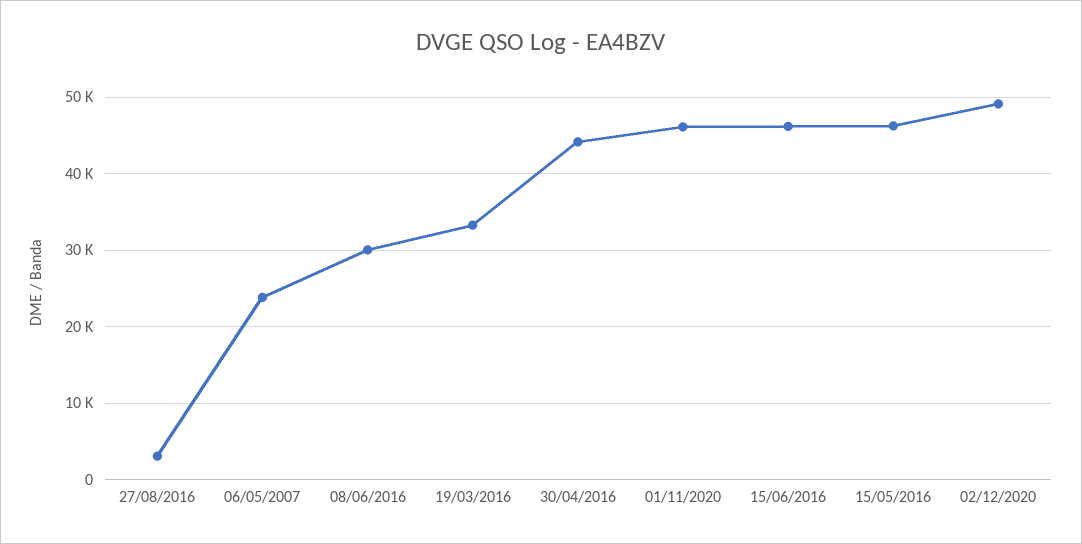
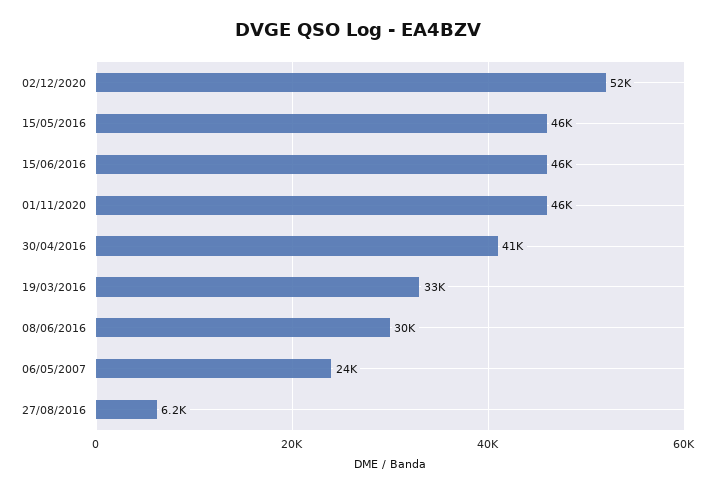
  {
-   "27/08/2016": 3000,
+   "27/08/2016": 6200,
    "06/05/2007": 24000,
    "08/06/2016": 30000,
    "19/03/2016": 33000,
-   "30/04/2016": 44000,
+   "30/04/2016": 41000,
    "01/11/2020": 46000,
    "15/06/2016": 46000,
    "15/05/2016": 46000,
-   "02/12/2020": 49000
+   "02/12/2020": 52000
  }

